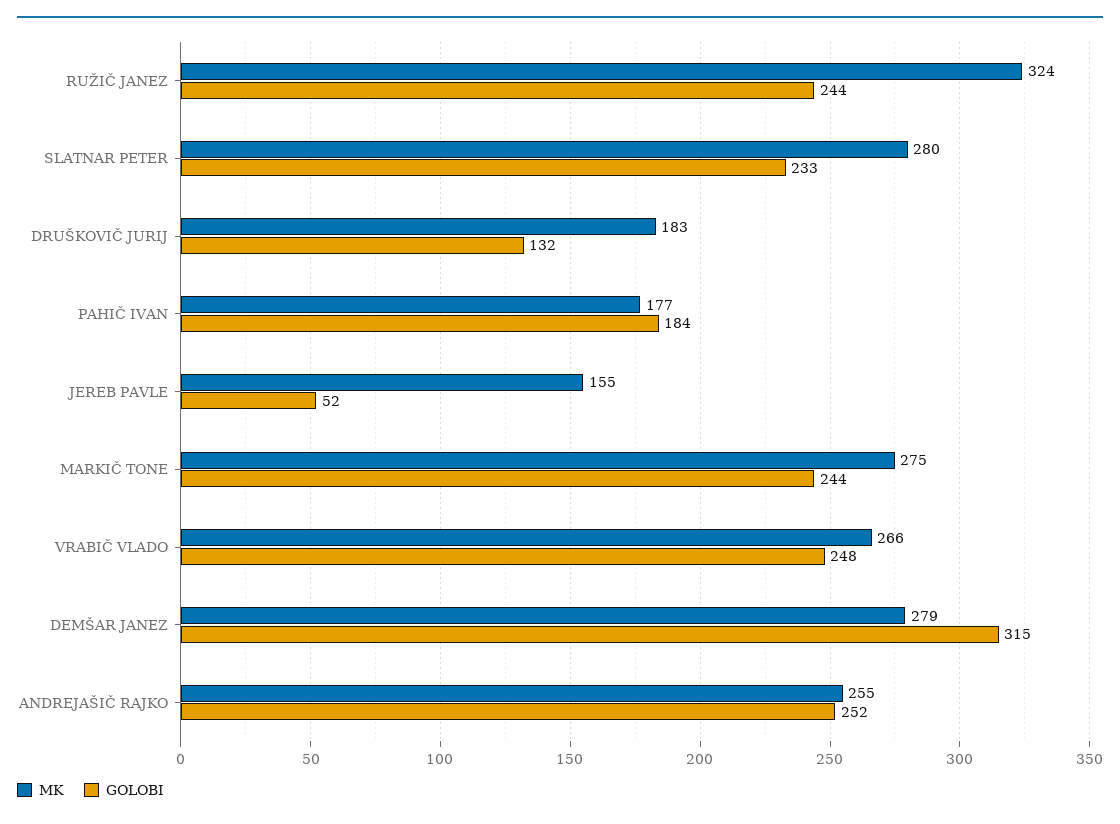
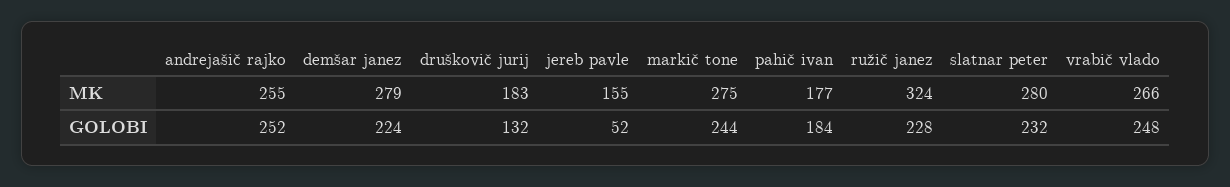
  {
    "MK": {
      "RUŽIČ JANEZ": 324,
      "SLATNAR PETER": 280,
      "DRUŠKOVIČ JURIJ": 183,
      "PAHIČ IVAN": 177,
      "JEREB PAVLE": 155,
      "MARKIČ TONE": 275,
      "VRABIČ VLADO": 266,
      "DEMŠAR JANEZ": 279,
      "ANDREJAŠIČ RAJKO": 255
    },
    "GOLOBI": {
-     "RUŽIČ JANEZ": 244,
+     "RUŽIČ JANEZ": 228,
-     "SLATNAR PETER": 233,
+     "SLATNAR PETER": 232,
      "DRUŠKOVIČ JURIJ": 132,
      "PAHIČ IVAN": 184,
      "JEREB PAVLE": 52,
      "MARKIČ TONE": 244,
      "VRABIČ VLADO": 248,
-     "DEMŠAR JANEZ": 315,
+     "DEMŠAR JANEZ": 224,
      "ANDREJAŠIČ RAJKO": 252
    }
  }

